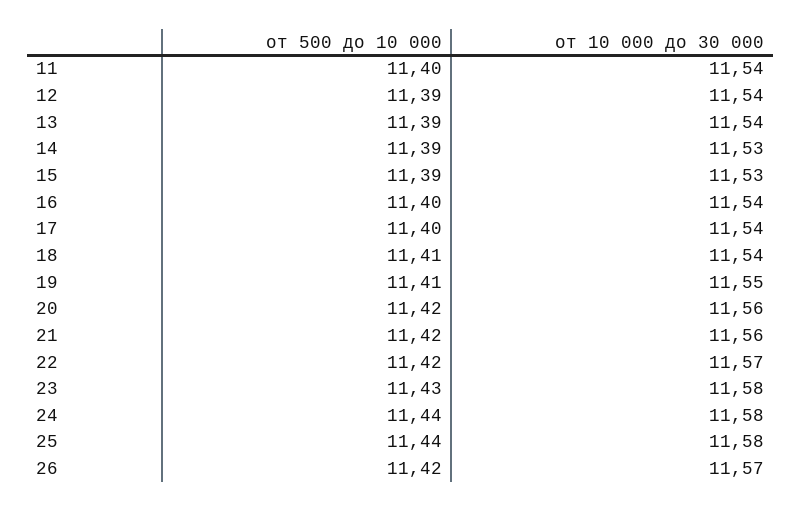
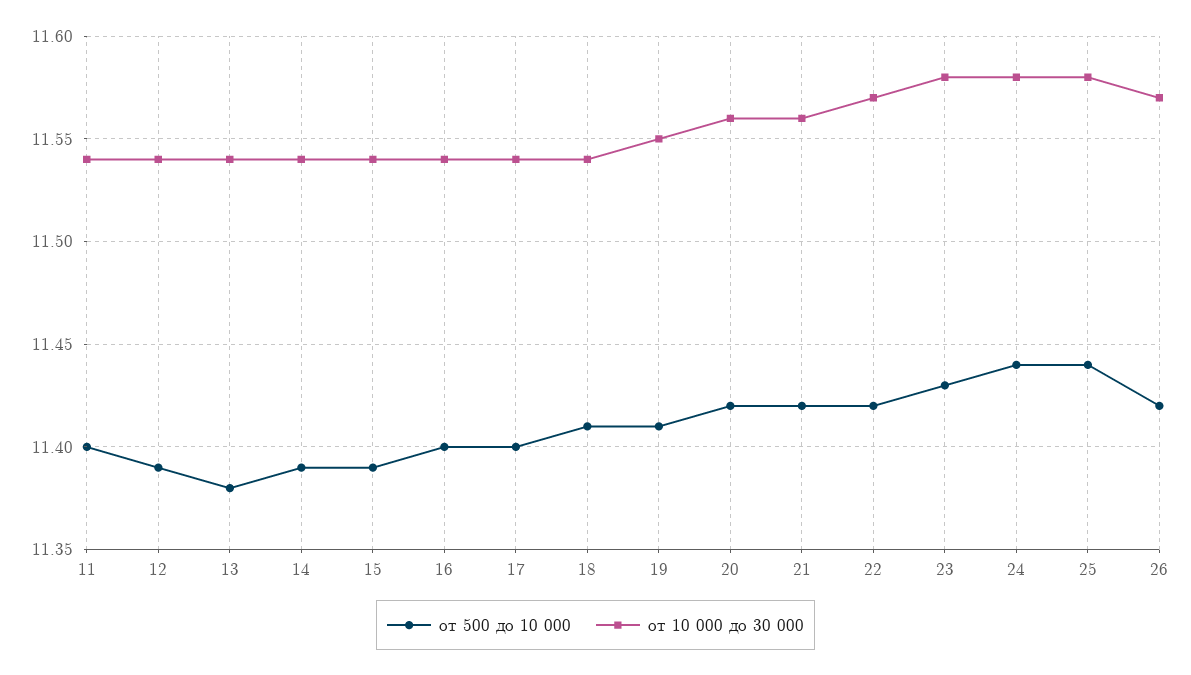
  {
    "от 500 до 10 000": {
      "11": 11.4,
      "12": 11.39,
-     "13": 11.39,
+     "13": 11.38,
      "14": 11.39,
      "15": 11.39,
      "16": 11.4,
      "17": 11.4,
      "18": 11.41,
      "19": 11.41,
      "20": 11.42,
      "21": 11.42,
      "22": 11.42,
      "23": 11.43,
      "24": 11.44,
      "25": 11.44,
      "26": 11.42
    },
    "от 10 000 до 30 000": {
      "11": 11.54,
      "12": 11.54,
      "13": 11.54,
-     "14": 11.53,
+     "14": 11.54,
-     "15": 11.53,
+     "15": 11.54,
      "16": 11.54,
      "17": 11.54,
      "18": 11.54,
      "19": 11.55,
      "20": 11.56,
      "21": 11.56,
      "22": 11.57,
      "23": 11.58,
      "24": 11.58,
      "25": 11.58,
      "26": 11.57
    }
  }

